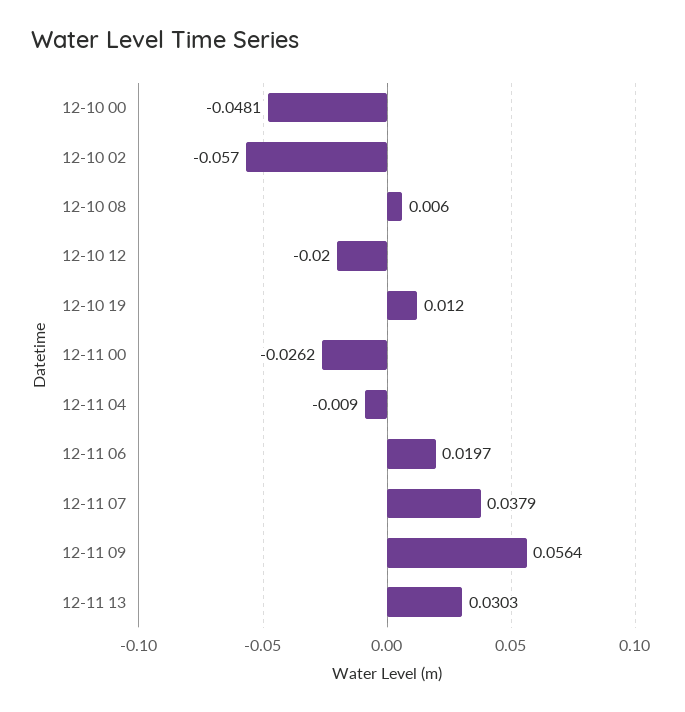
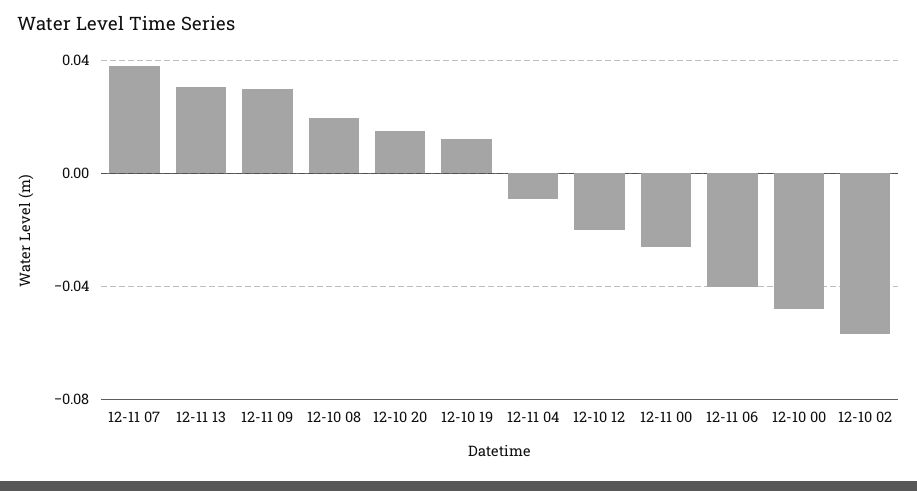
  {
    "12-10 00": -0.0481,
    "12-10 02": -0.057,
-   "12-10 08": 0.006,
+   "12-10 08": 0.02,
    "12-10 12": -0.02,
    "12-10 19": 0.012,
    "12-11 00": -0.0262,
    "12-11 04": -0.009,
-   "12-11 06": 0.0197,
+   "12-11 06": -0.04,
    "12-11 07": 0.0379,
-   "12-11 09": 0.0564,
+   "12-11 09": 0.03,
-   "12-11 13": 0.0303
+   "12-11 13": 0.0303,
+   "12-10 20": 0.015
  }

